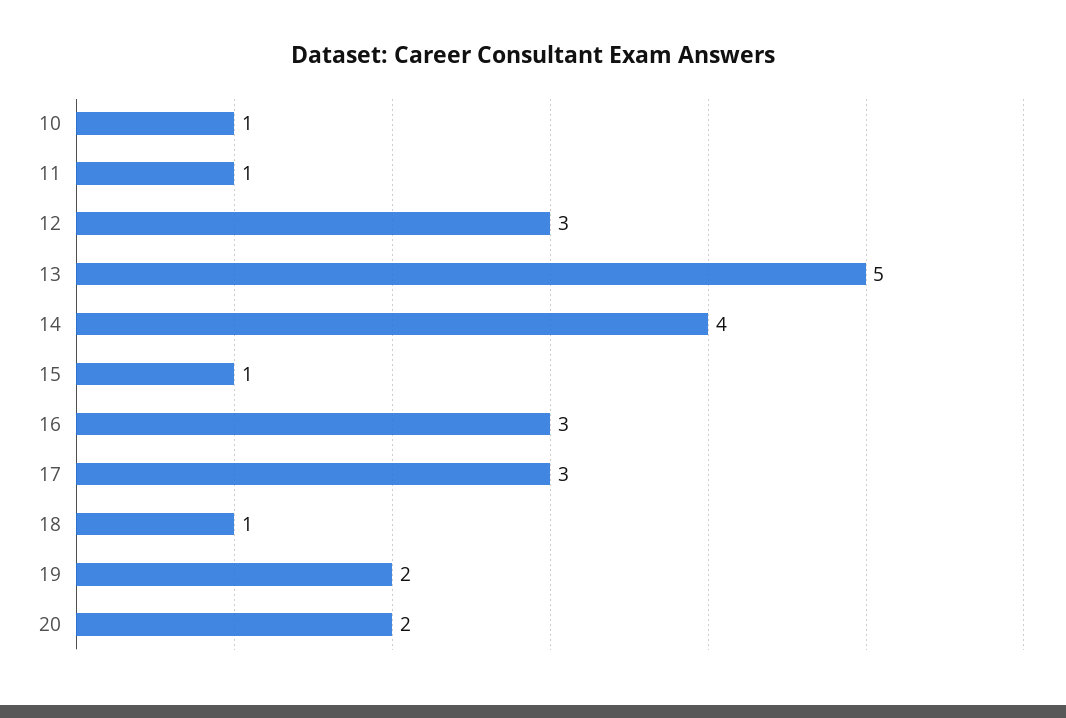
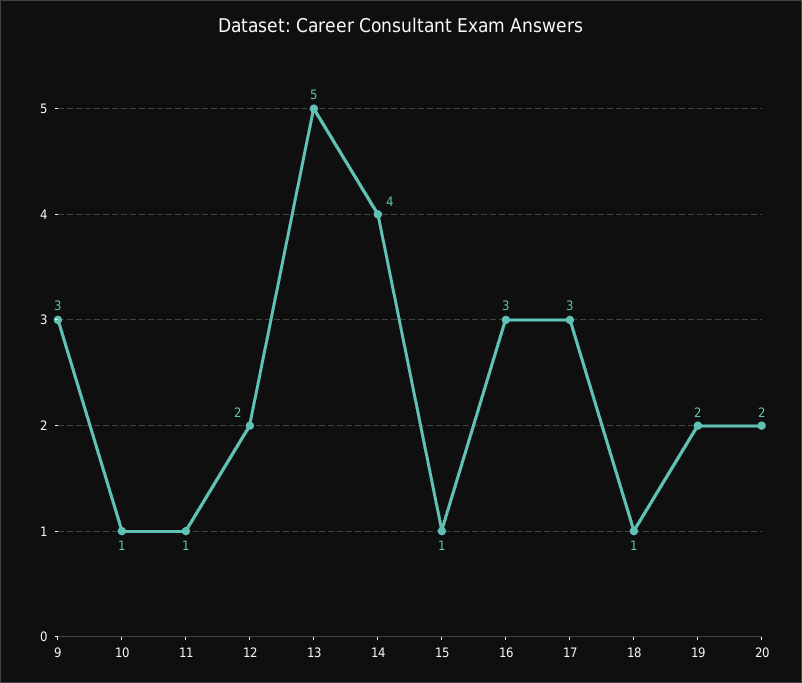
  {
    "10": 1,
    "11": 1,
-   "12": 3,
+   "12": 2,
    "13": 5,
    "14": 4,
    "15": 1,
    "16": 3,
    "17": 3,
    "18": 1,
    "19": 2,
-   "20": 2
+   "20": 2,
+   "9": 3
  }

